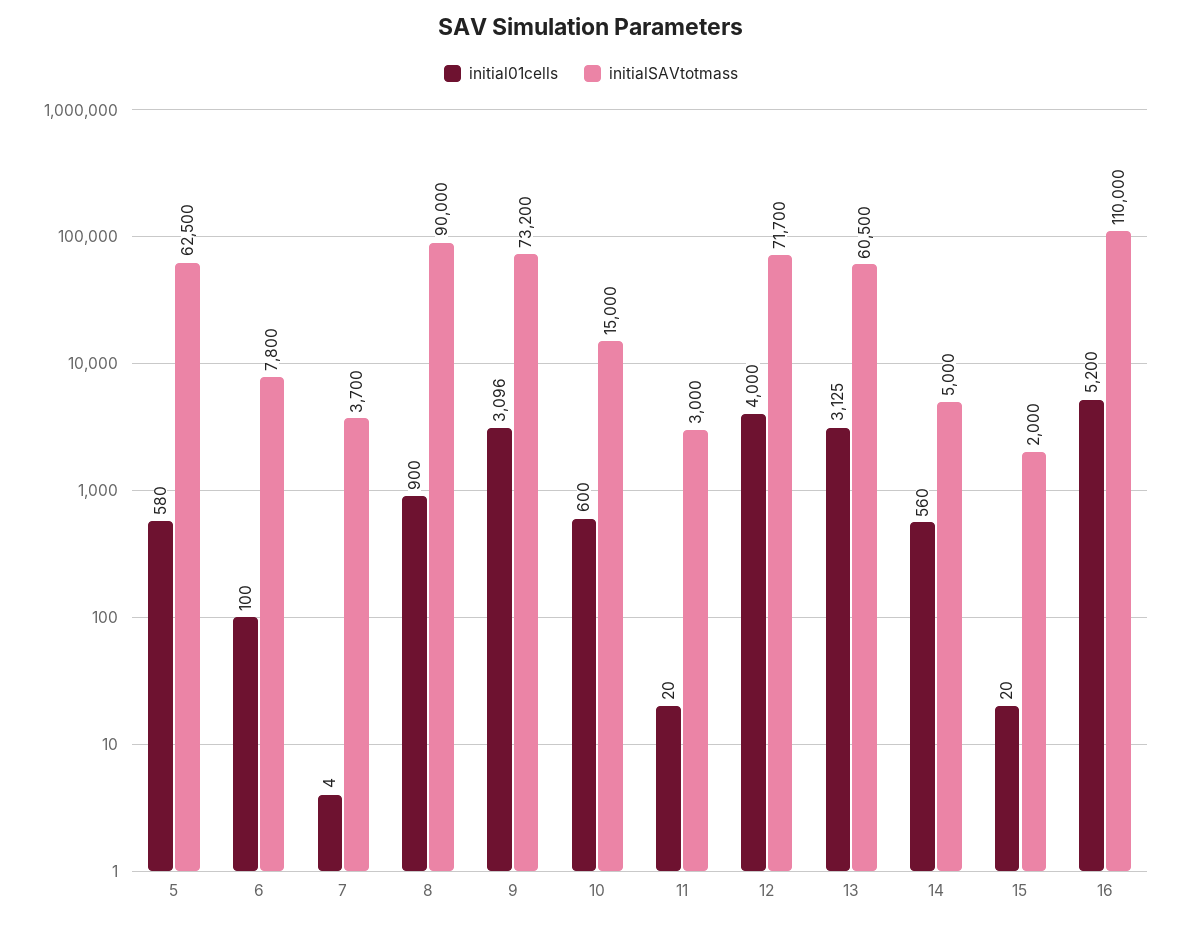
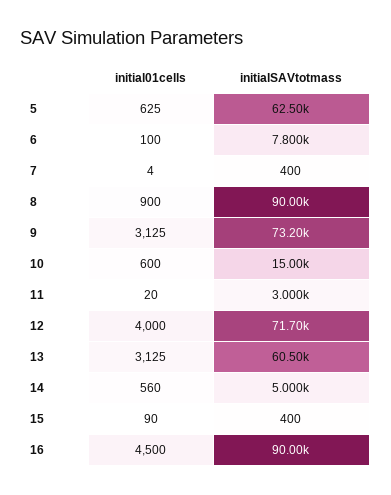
  {
    "initial01cells": {
-     "5": 580,
+     "5": 625,
      "6": 100,
      "7": 4,
      "8": 900,
-     "9": 3096,
+     "9": 3125,
      "10": 600,
      "11": 20,
      "12": 4000,
      "13": 3125,
      "14": 560,
-     "15": 20,
+     "15": 90,
-     "16": 5200
+     "16": 4500
    },
    "initialSAVtotmass": {
      "5": 62500,
      "6": 7800,
-     "7": 3700,
+     "7": 400,
      "8": 90000,
      "9": 73200,
      "10": 15000,
      "11": 3000,
      "12": 71700,
      "13": 60500,
      "14": 5000,
-     "15": 2000,
+     "15": 400,
-     "16": 110000
+     "16": 90000
    }
  }

